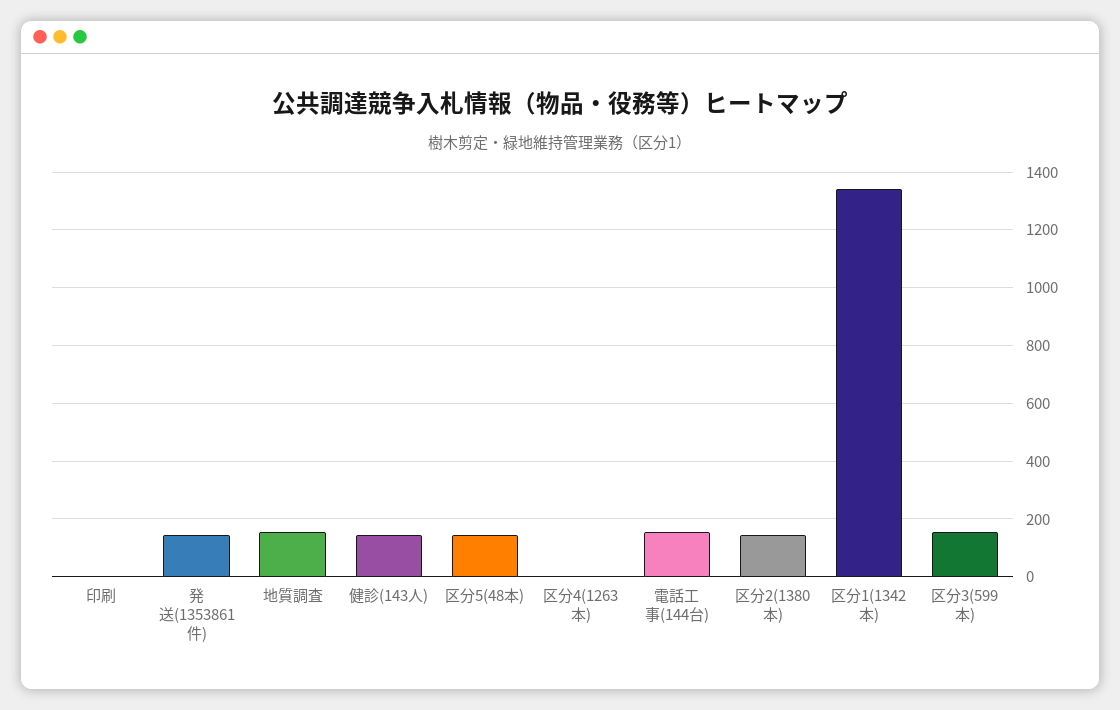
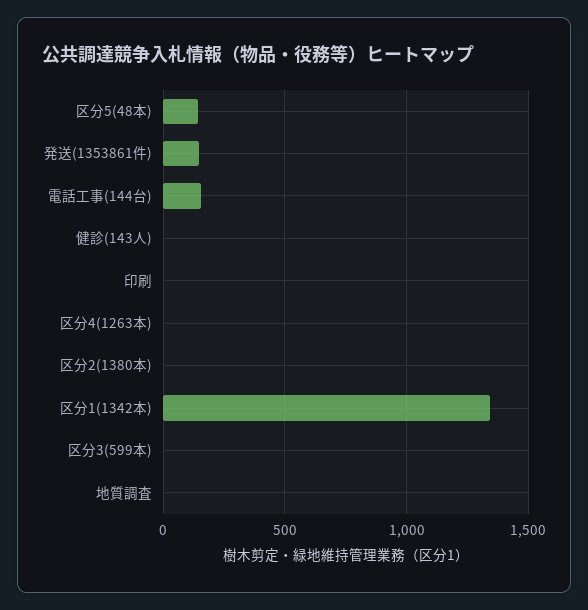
  {
    "印刷": 0,
    "発送(1353861件)": 150,
-   "地質調査": 150,
+   "地質調査": 0,
-   "健診(143人)": 150,
+   "健診(143人)": 0,
    "区分5(48本)": 150,
    "区分4(1263本)": 0,
    "電話工事(144台)": 150,
-   "区分2(1380本)": 150,
+   "区分2(1380本)": 0,
    "区分1(1342本)": 1350,
-   "区分3(599本)": 150
+   "区分3(599本)": 0
  }

